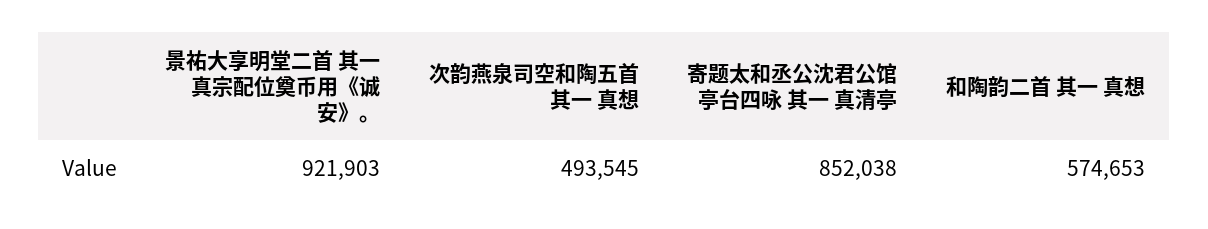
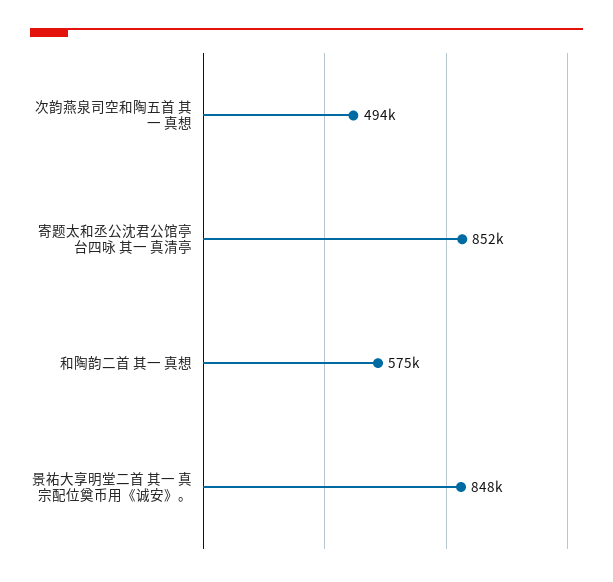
  {
-   "景祐大享明堂二首 其一 真宗配位奠币用《诚安》。": 921903,
+   "景祐大享明堂二首 其一 真宗配位奠币用《诚安》。": 848000,
    "次韵燕泉司空和陶五首 其一 真想": 493545,
    "寄题太和丞公沈君公馆亭台四咏 其一 真清亭": 852038,
    "和陶韵二首 其一 真想": 574653
  }

